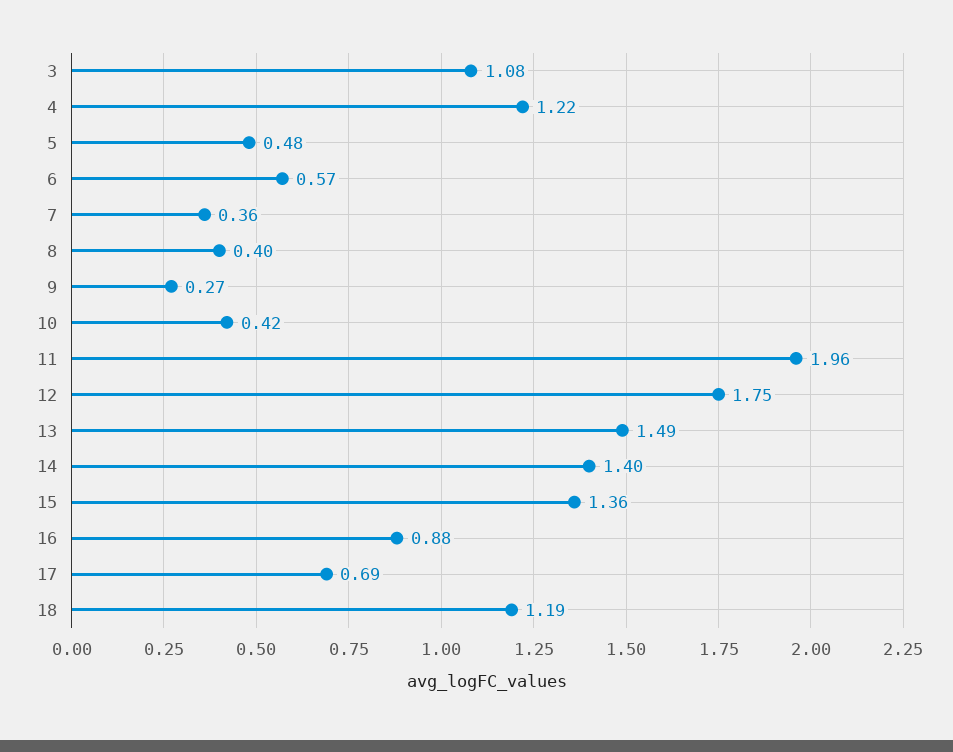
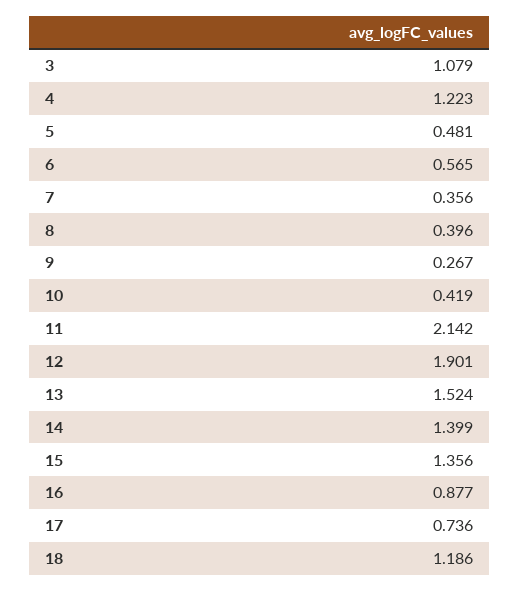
  {
    "3": 1.079,
    "4": 1.223,
    "5": 0.481,
    "6": 0.565,
    "7": 0.356,
    "8": 0.396,
    "9": 0.267,
    "10": 0.419,
-   "11": 1.96,
+   "11": 2.142,
-   "12": 1.75,
+   "12": 1.901,
-   "13": 1.49,
+   "13": 1.524,
    "14": 1.399,
    "15": 1.356,
    "16": 0.877,
-   "17": 0.69,
+   "17": 0.736,
    "18": 1.186
  }

